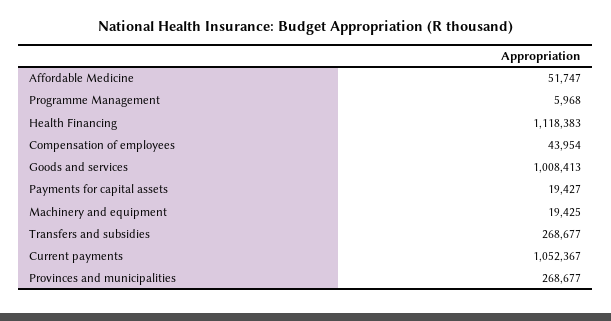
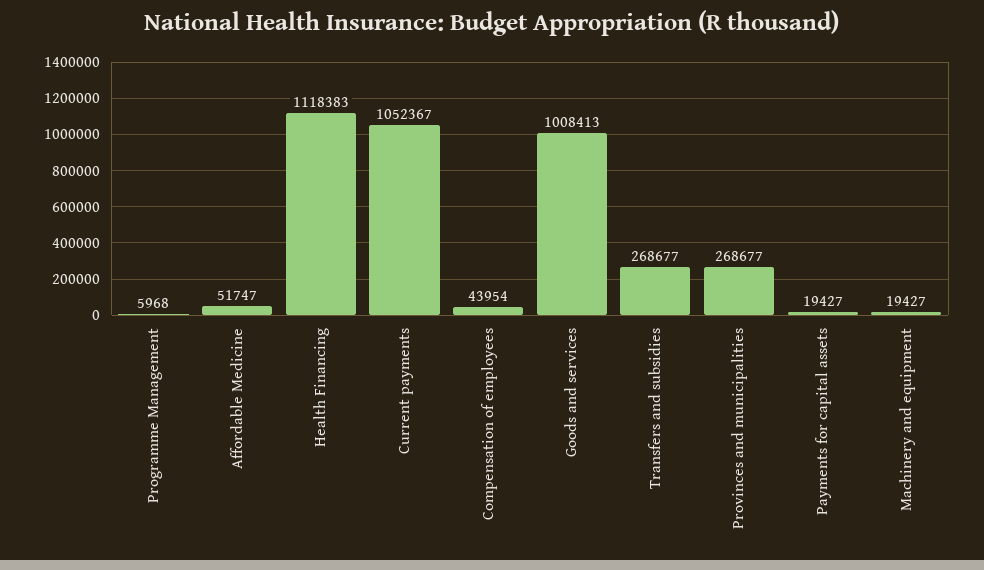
  {
    "Affordable Medicine": 51747,
    "Programme Management": 5968,
    "Health Financing": 1118383,
    "Compensation of employees": 43954,
    "Goods and services": 1008413,
    "Payments for capital assets": 19427,
-   "Machinery and equipment": 19425,
+   "Machinery and equipment": 19427,
    "Transfers and subsidies": 268677,
    "Current payments": 1052367,
    "Provinces and municipalities": 268677
  }

